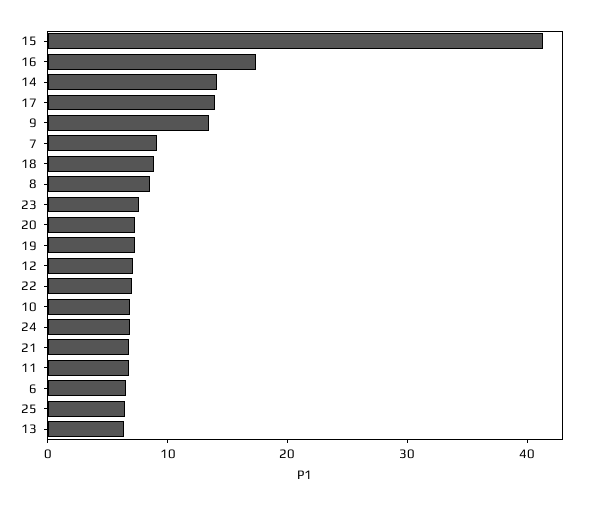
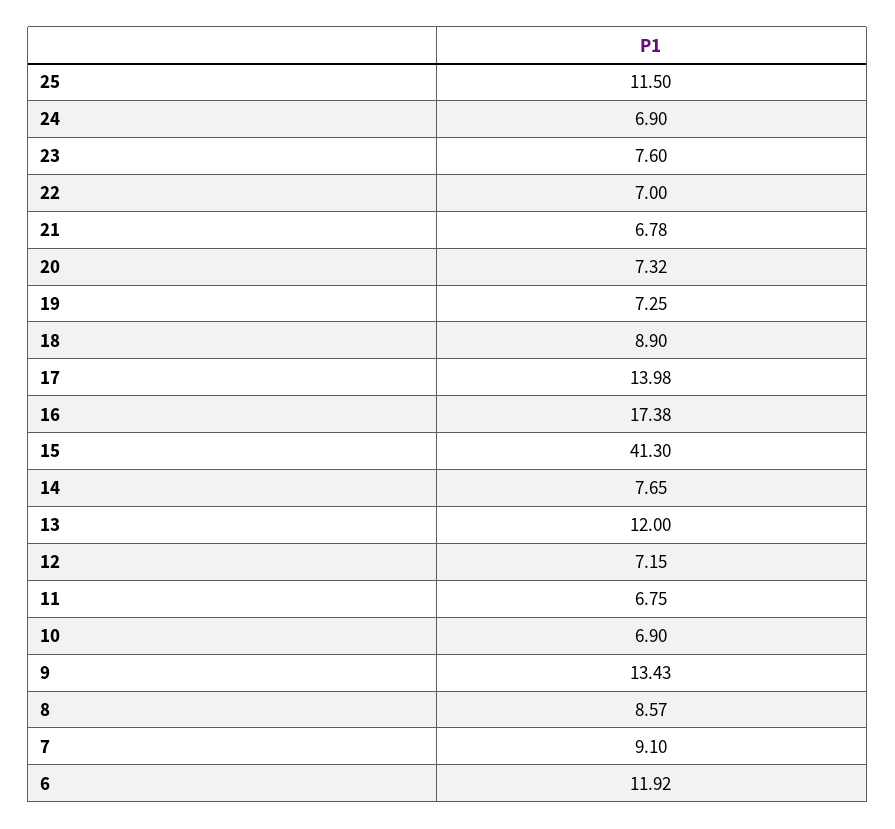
  {
    "15": 41.3,
    "16": 17.38,
-   "14": 14,
+   "14": 7.65,
    "17": 13.98,
    "9": 13.43,
    "7": 9.1,
    "18": 8.9,
    "8": 8.57,
    "23": 7.6,
    "20": 7.32,
    "19": 7.25,
    "12": 7.15,
    "22": 7,
    "10": 6.9,
    "24": 6.9,
    "21": 6.78,
    "11": 6.75,
-   "6": 6,
+   "6": 11.92,
-   "25": 6,
+   "25": 11.5,
-   "13": 6
+   "13": 12
  }

